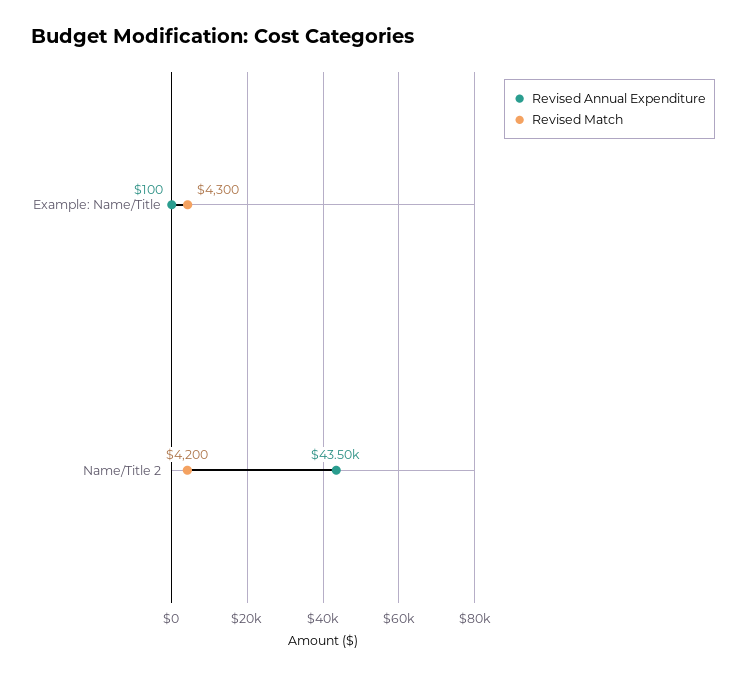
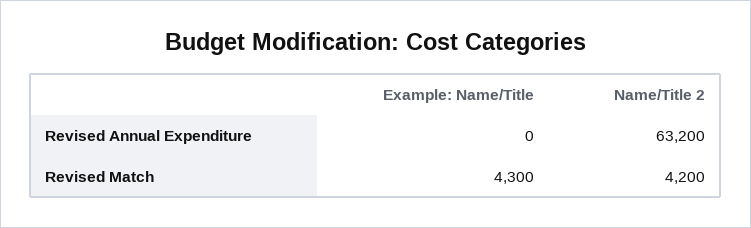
  {
    "Revised Annual Expenditure": {
-     "Example: Name/Title": 100,
+     "Example: Name/Title": 0,
-     "Name/Title 2": 43500
+     "Name/Title 2": 63200
    },
    "Revised Match": {
      "Example: Name/Title": 4300,
      "Name/Title 2": 4200
    }
  }

